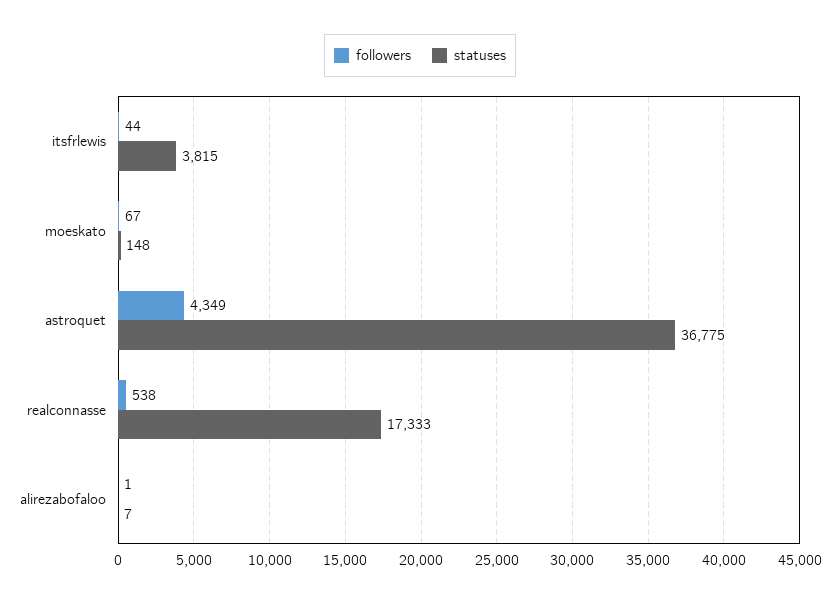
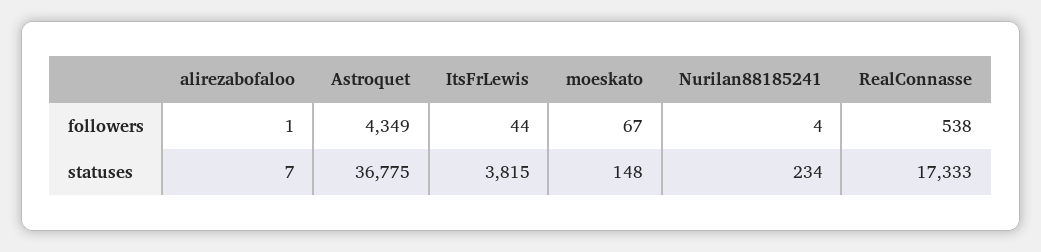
  {
    "followers": {
      "itsfrlewis": 44,
      "moeskato": 67,
      "astroquet": 4349,
      "realconnasse": 538,
-     "alirezabofaloo": 1
+     "alirezabofaloo": 1,
+     "Nurilan88185241": 4
    },
    "statuses": {
      "itsfrlewis": 3815,
      "moeskato": 148,
      "astroquet": 36775,
      "realconnasse": 17333,
-     "alirezabofaloo": 7
+     "alirezabofaloo": 7,
+     "Nurilan88185241": 234
    }
  }

